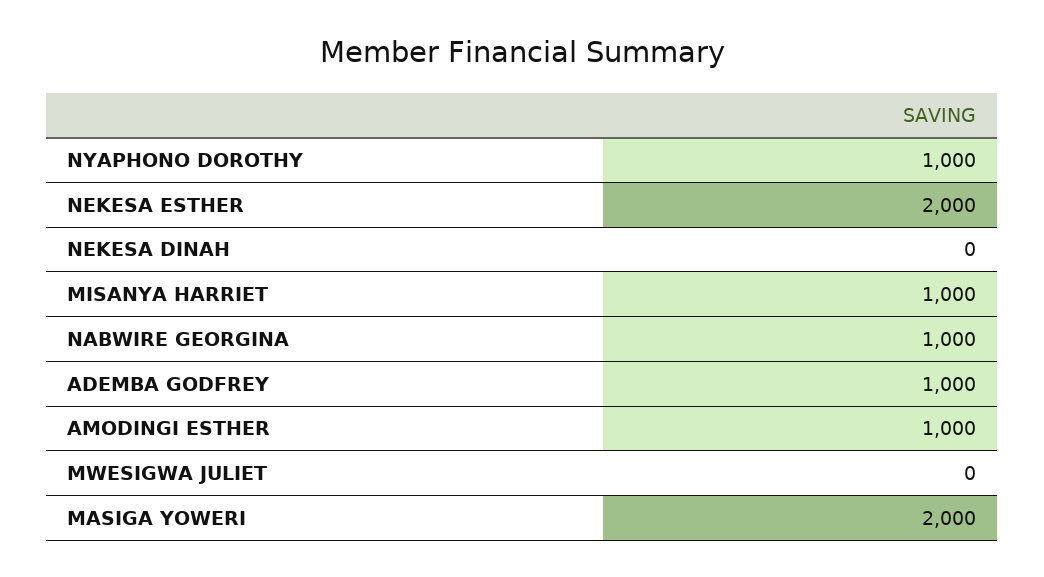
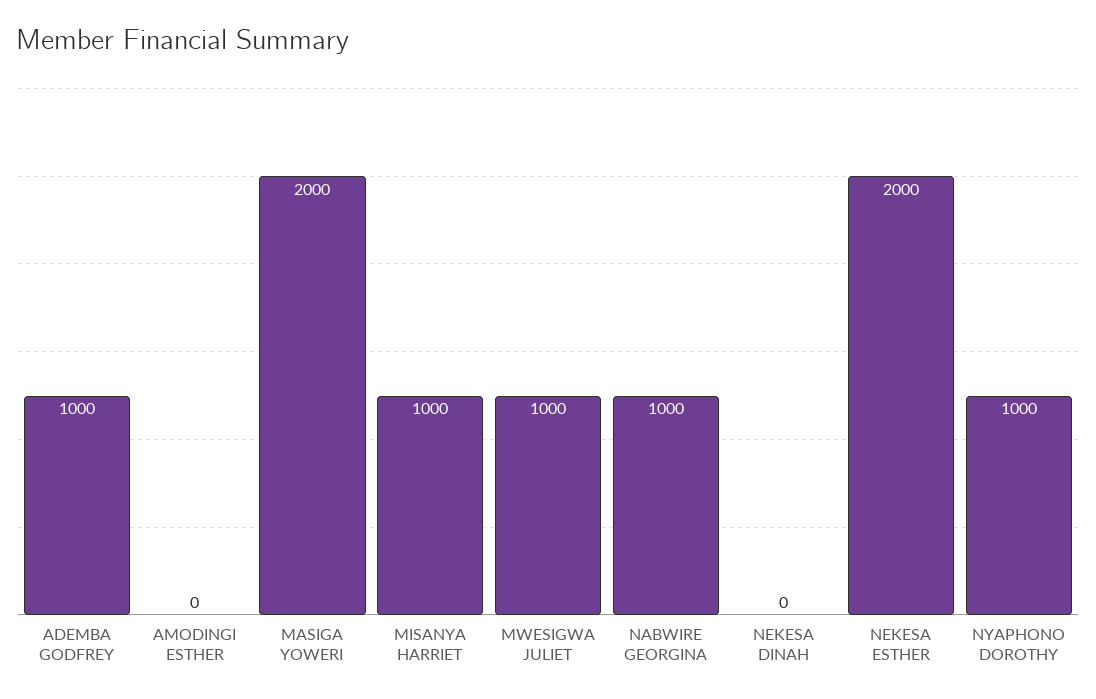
  {
    "NYAPHONO DOROTHY": 1000,
    "NEKESA ESTHER": 2000,
    "NEKESA DINAH": 0,
    "MISANYA HARRIET": 1000,
    "NABWIRE GEORGINA": 1000,
    "ADEMBA GODFREY": 1000,
-   "AMODINGI ESTHER": 1000,
+   "AMODINGI ESTHER": 0,
-   "MWESIGWA JULIET": 0,
+   "MWESIGWA JULIET": 1000,
    "MASIGA YOWERI": 2000
  }

